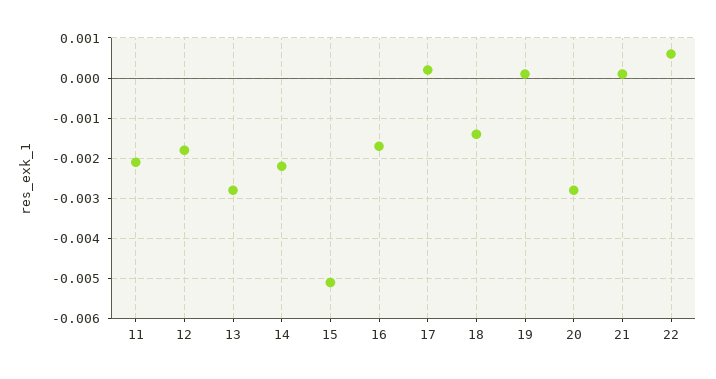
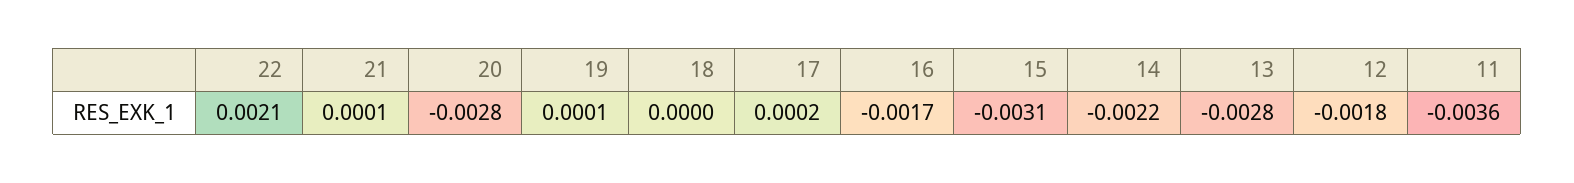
  {
-   "11": -0.002,
+   "11": -0.0036,
    "12": -0.0018,
    "13": -0.0028,
    "14": -0.0022,
-   "15": -0.005,
+   "15": -0.0031,
    "16": -0.0017,
    "17": 0.0002,
-   "18": -0.0015,
+   "18": 0,
    "19": 0.0001,
    "20": -0.0028,
    "21": 0.0001,
-   "22": 0.0005
+   "22": 0.0021
  }

